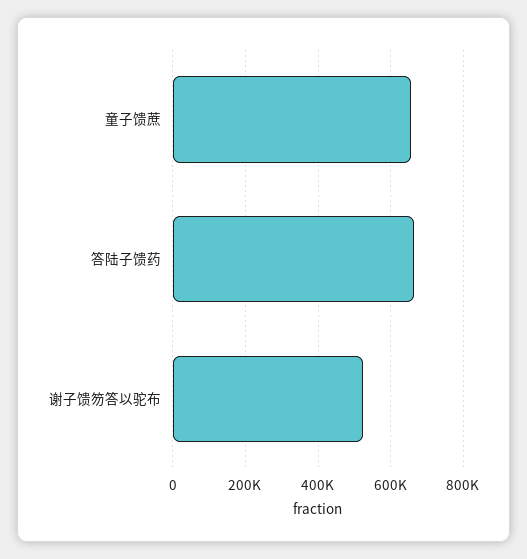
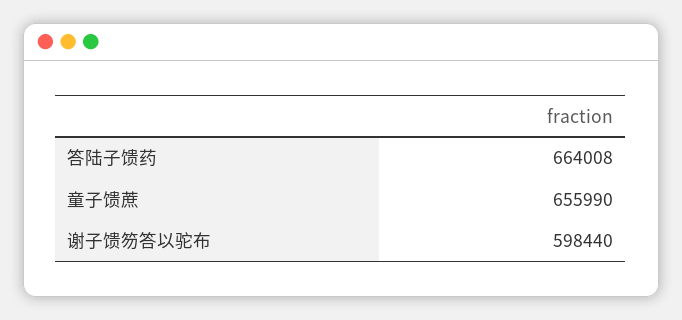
  {
    "童子馈蔗": 655990,
    "答陆子馈药": 664008,
-   "谢子馈笏答以驼布": 520000
+   "谢子馈笏答以驼布": 598440
  }

